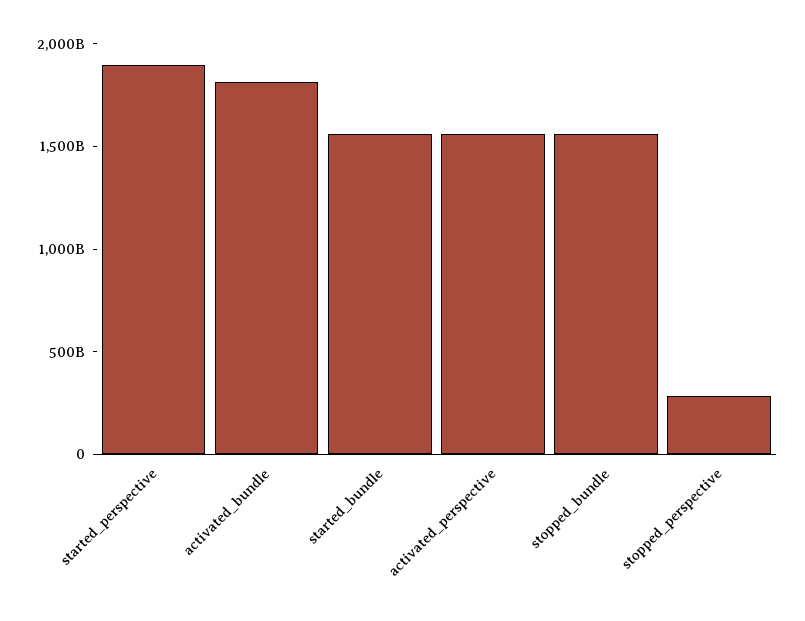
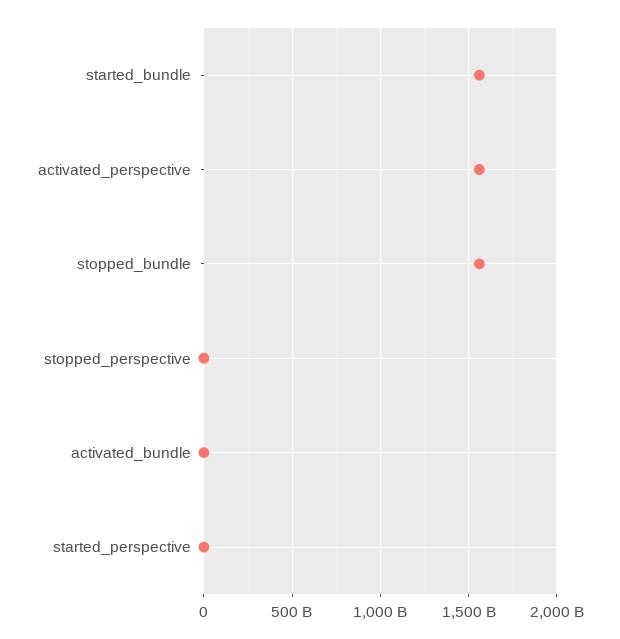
  {
-   "started_perspective": 1900000000000,
+   "started_perspective": 0,
-   "activated_bundle": 1800000000000,
+   "activated_bundle": 0,
    "started_bundle": 1550000000000,
    "activated_perspective": 1550000000000,
    "stopped_bundle": 1550000000000,
-   "stopped_perspective": 300000000000
+   "stopped_perspective": 0
  }

